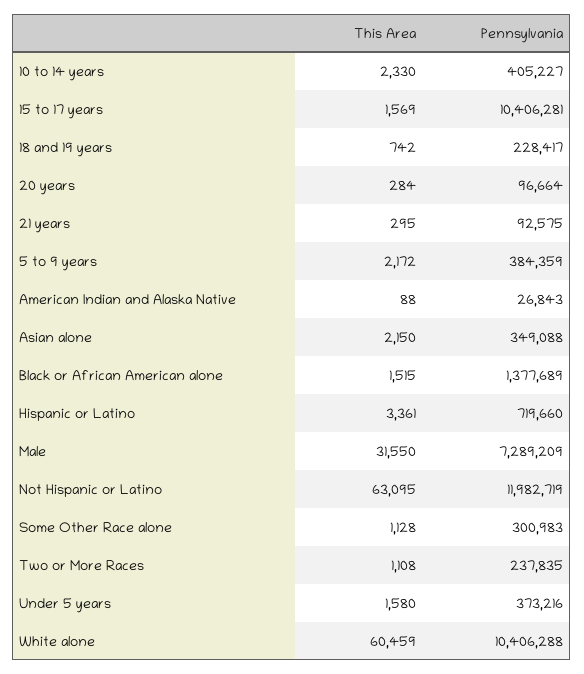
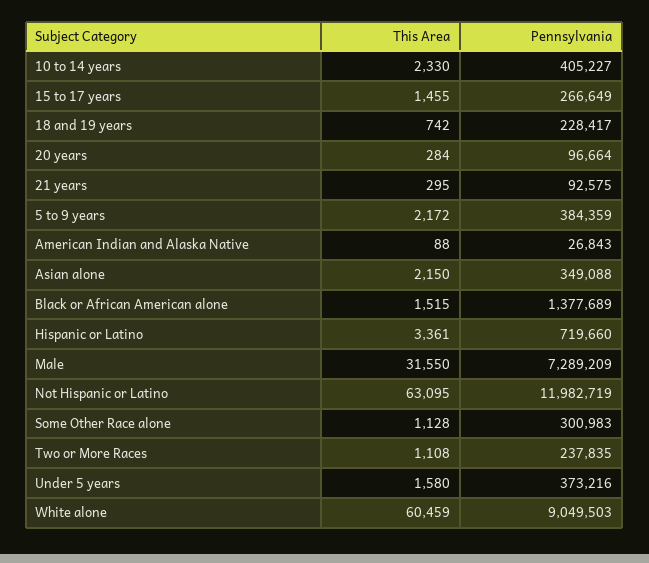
  {
    "This Area": {
      "10 to 14 years": 2330,
-     "15 to 17 years": 1569,
+     "15 to 17 years": 1455,
      "18 and 19 years": 742,
      "20 years": 284,
      "21 years": 295,
      "5 to 9 years": 2172,
      "American Indian and Alaska Native": 88,
      "Asian alone": 2150,
      "Black or African American alone": 1515,
      "Hispanic or Latino": 3361,
      "Male": 31550,
      "Not Hispanic or Latino": 63095,
      "Some Other Race alone": 1128,
      "Two or More Races": 1108,
      "Under 5 years": 1580,
      "White alone": 60459
    },
    "Pennsylvania": {
      "10 to 14 years": 405227,
-     "15 to 17 years": 10406281,
+     "15 to 17 years": 266649,
      "18 and 19 years": 228417,
      "20 years": 96664,
      "21 years": 92575,
      "5 to 9 years": 384359,
      "American Indian and Alaska Native": 26843,
      "Asian alone": 349088,
      "Black or African American alone": 1377689,
      "Hispanic or Latino": 719660,
      "Male": 7289209,
      "Not Hispanic or Latino": 11982719,
      "Some Other Race alone": 300983,
      "Two or More Races": 237835,
      "Under 5 years": 373216,
-     "White alone": 10406288
+     "White alone": 9049503
    }
  }

